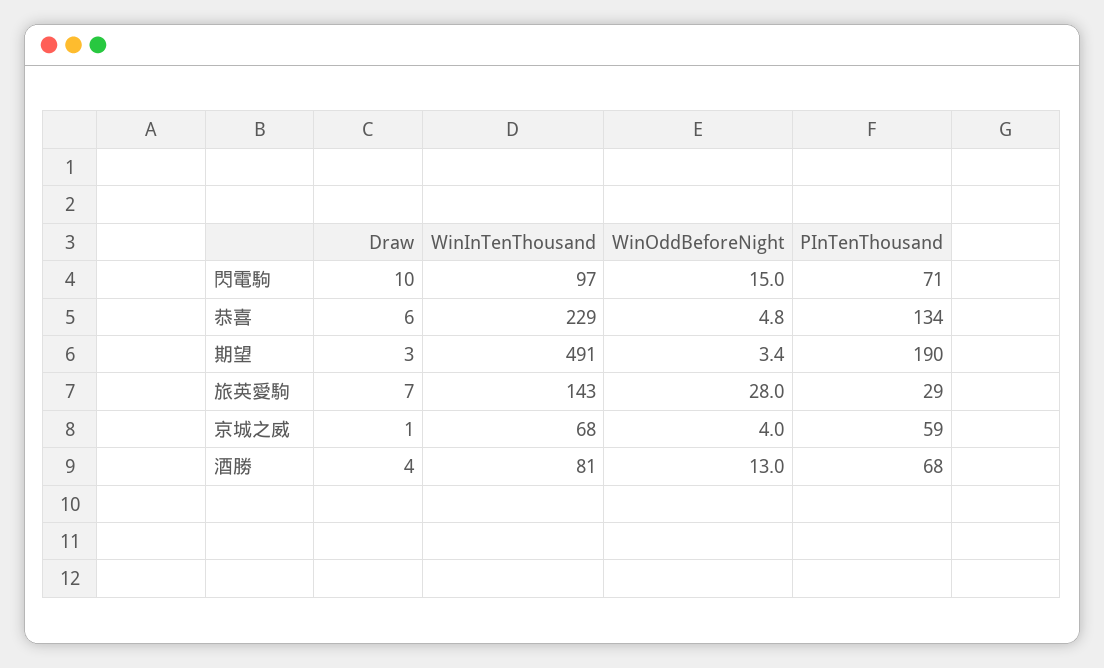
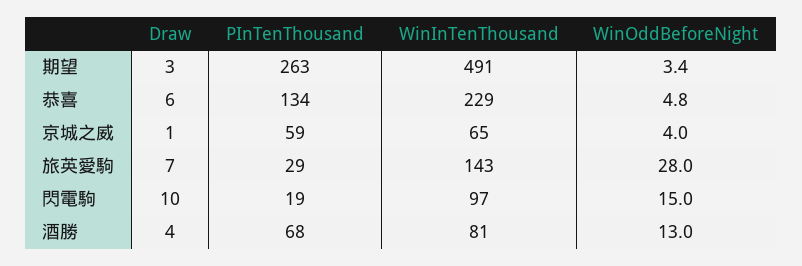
  {
    "Draw": {
      "閃電駒": 10,
      "恭喜": 6,
      "期望": 3,
      "旅英愛駒": 7,
      "京城之威": 1,
      "酒勝": 4
    },
    "WinInTenThousand": {
      "閃電駒": 97,
      "恭喜": 229,
      "期望": 491,
      "旅英愛駒": 143,
-     "京城之威": 68,
+     "京城之威": 65,
      "酒勝": 81
    },
    "WinOddBeforeNight": {
      "閃電駒": 15,
      "恭喜": 4.8,
      "期望": 3.4,
      "旅英愛駒": 28,
      "京城之威": 4,
      "酒勝": 13
    },
    "PInTenThousand": {
-     "閃電駒": 71,
+     "閃電駒": 19,
      "恭喜": 134,
-     "期望": 190,
+     "期望": 263,
      "旅英愛駒": 29,
      "京城之威": 59,
      "酒勝": 68
    }
  }

